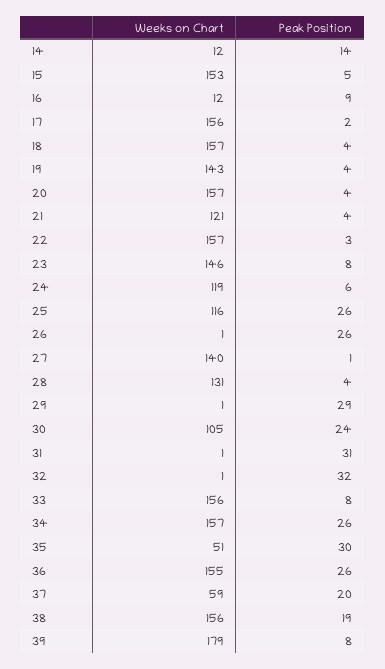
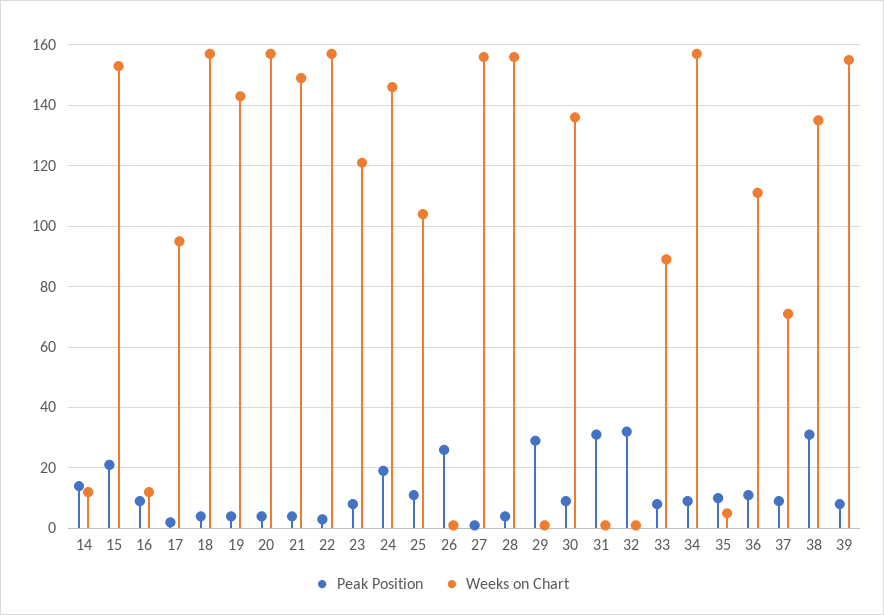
  {
    "Weeks on Chart": {
      "14": 12,
      "15": 153,
      "16": 12,
-     "17": 156,
+     "17": 95,
      "18": 157,
      "19": 143,
      "20": 157,
-     "21": 121,
+     "21": 150,
      "22": 157,
-     "23": 146,
+     "23": 120,
-     "24": 119,
+     "24": 145,
-     "25": 116,
+     "25": 105,
      "26": 1,
-     "27": 140,
+     "27": 155,
-     "28": 131,
+     "28": 155,
      "29": 1,
-     "30": 105,
+     "30": 135,
      "31": 1,
      "32": 1,
-     "33": 156,
+     "33": 90,
      "34": 157,
-     "35": 51,
+     "35": 5,
-     "36": 155,
+     "36": 110,
-     "37": 59,
+     "37": 70,
-     "38": 156,
+     "38": 135,
-     "39": 179
+     "39": 155
    },
    "Peak Position": {
      "14": 14,
-     "15": 5,
+     "15": 20,
      "16": 9,
      "17": 2,
      "18": 4,
      "19": 4,
      "20": 4,
      "21": 4,
      "22": 3,
      "23": 8,
-     "24": 6,
+     "24": 20,
-     "25": 26,
+     "25": 10,
      "26": 26,
      "27": 1,
      "28": 4,
      "29": 29,
-     "30": 24,
+     "30": 10,
      "31": 31,
      "32": 32,
      "33": 8,
-     "34": 26,
+     "34": 10,
-     "35": 30,
+     "35": 10,
-     "36": 26,
+     "36": 10,
-     "37": 20,
+     "37": 10,
-     "38": 19,
+     "38": 30,
      "39": 8
    }
  }

